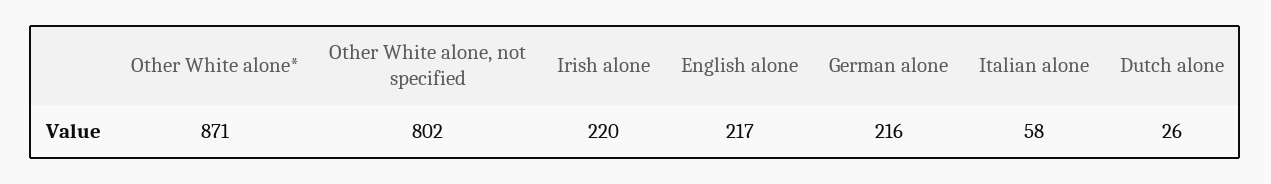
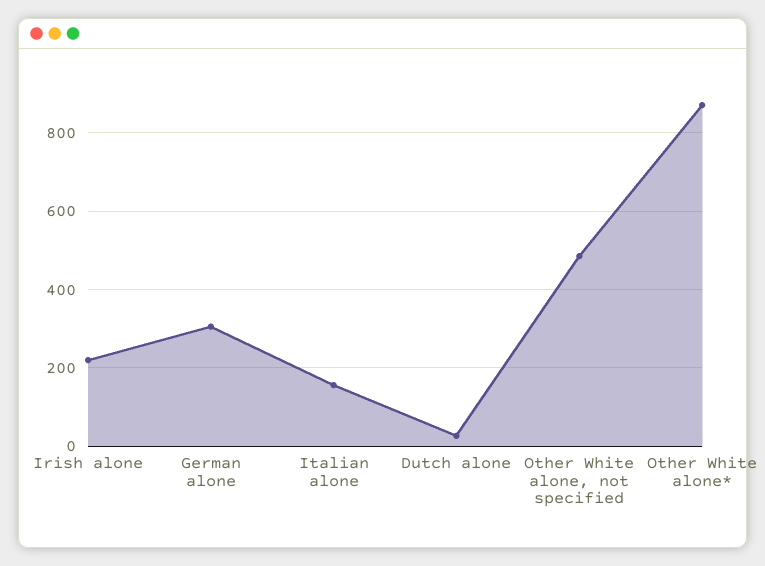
  {
    "Other White alone*": 871,
-   "Other White alone, not specified": 802,
+   "Other White alone, not specified": 480,
    "Irish alone": 220,
-   "English alone": 217,
-   "German alone": 216,
+   "German alone": 300,
-   "Italian alone": 58,
+   "Italian alone": 160,
    "Dutch alone": 26
  }

